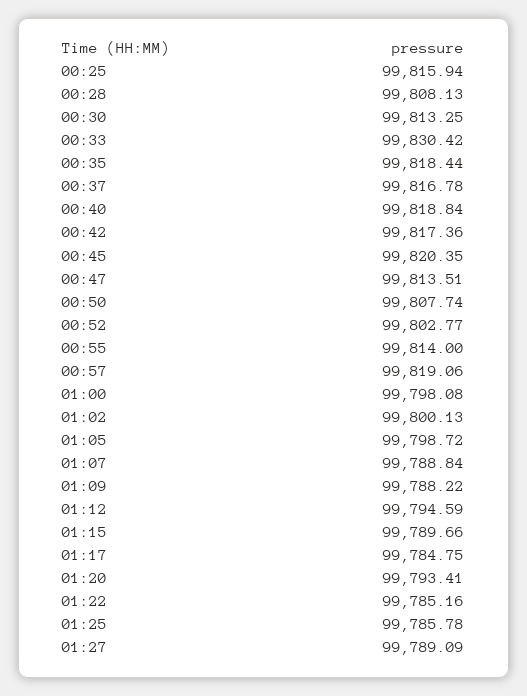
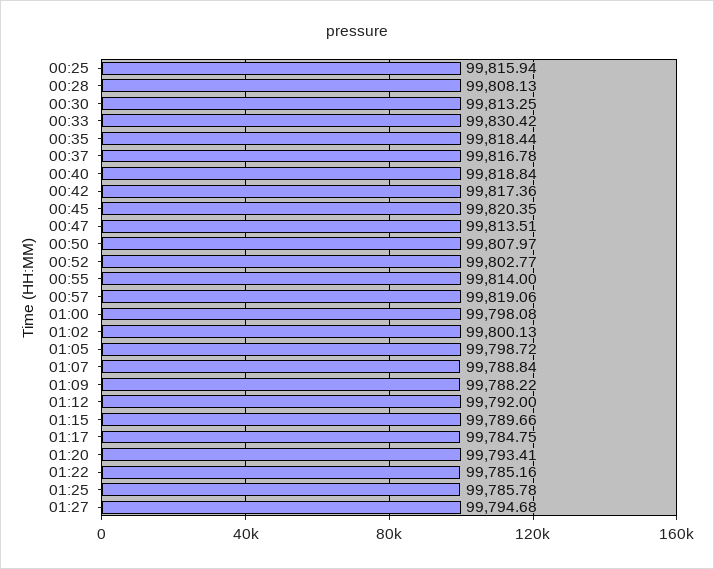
  {
    "00:25": 99815.94,
    "00:28": 99808.13,
    "00:30": 99813.25,
    "00:33": 99830.42,
    "00:35": 99818.44,
    "00:37": 99816.78,
    "00:40": 99818.84,
    "00:42": 99817.36,
    "00:45": 99820.35,
    "00:47": 99813.51,
-   "00:50": 99807.74,
+   "00:50": 99807.97,
    "00:52": 99802.77,
    "00:55": 99814,
    "00:57": 99819.06,
    "01:00": 99798.08,
    "01:02": 99800.13,
    "01:05": 99798.72,
    "01:07": 99788.84,
    "01:09": 99788.22,
-   "01:12": 99794.59,
+   "01:12": 99792,
    "01:15": 99789.66,
    "01:17": 99784.75,
    "01:20": 99793.41,
    "01:22": 99785.16,
    "01:25": 99785.78,
-   "01:27": 99789.09
+   "01:27": 99794.68
  }

